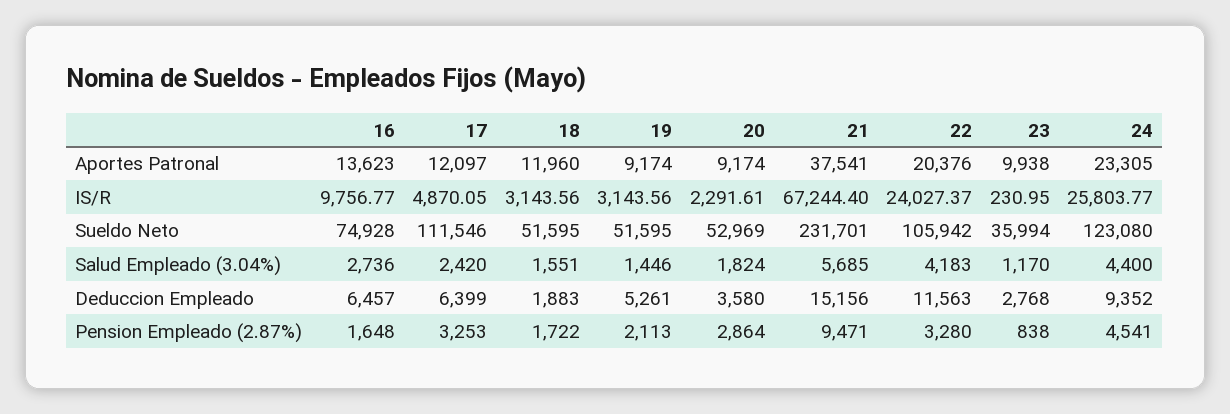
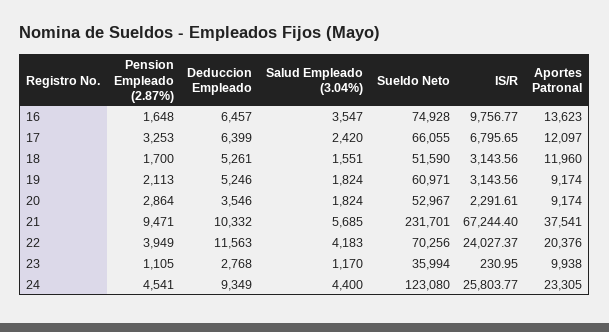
  {
    "16": {
      "Aportes Patronal": 13623,
      "IS/R": 9756.77,
      "Sueldo Neto": 74928,
-     "Salud Empleado (3.04%)": 2736,
+     "Salud Empleado (3.04%)": 3547,
      "Deduccion Empleado": 6457,
      "Pension Empleado (2.87%)": 1648
    },
    "17": {
      "Aportes Patronal": 12097,
-     "IS/R": 4870.05,
+     "IS/R": 6795.65,
-     "Sueldo Neto": 111546,
+     "Sueldo Neto": 66055,
      "Salud Empleado (3.04%)": 2420,
      "Deduccion Empleado": 6399,
      "Pension Empleado (2.87%)": 3253
    },
    "18": {
      "Aportes Patronal": 11960,
      "IS/R": 3143.56,
-     "Sueldo Neto": 51595,
+     "Sueldo Neto": 51590,
      "Salud Empleado (3.04%)": 1551,
-     "Deduccion Empleado": 1883,
+     "Deduccion Empleado": 5261,
-     "Pension Empleado (2.87%)": 1722
+     "Pension Empleado (2.87%)": 1700
    },
    "19": {
      "Aportes Patronal": 9174,
      "IS/R": 3143.56,
-     "Sueldo Neto": 51595,
+     "Sueldo Neto": 60971,
-     "Salud Empleado (3.04%)": 1446,
+     "Salud Empleado (3.04%)": 1824,
-     "Deduccion Empleado": 5261,
+     "Deduccion Empleado": 5246,
      "Pension Empleado (2.87%)": 2113
    },
    "20": {
      "Aportes Patronal": 9174,
      "IS/R": 2291.61,
-     "Sueldo Neto": 52969,
+     "Sueldo Neto": 52967,
      "Salud Empleado (3.04%)": 1824,
-     "Deduccion Empleado": 3580,
+     "Deduccion Empleado": 3546,
      "Pension Empleado (2.87%)": 2864
    },
    "21": {
      "Aportes Patronal": 37541,
      "IS/R": 67244.4,
      "Sueldo Neto": 231701,
      "Salud Empleado (3.04%)": 5685,
-     "Deduccion Empleado": 15156,
+     "Deduccion Empleado": 10332,
      "Pension Empleado (2.87%)": 9471
    },
    "22": {
      "Aportes Patronal": 20376,
      "IS/R": 24027.37,
-     "Sueldo Neto": 105942,
+     "Sueldo Neto": 70256,
      "Salud Empleado (3.04%)": 4183,
      "Deduccion Empleado": 11563,
-     "Pension Empleado (2.87%)": 3280
+     "Pension Empleado (2.87%)": 3949
    },
    "23": {
      "Aportes Patronal": 9938,
      "IS/R": 230.95,
      "Sueldo Neto": 35994,
      "Salud Empleado (3.04%)": 1170,
      "Deduccion Empleado": 2768,
-     "Pension Empleado (2.87%)": 838
+     "Pension Empleado (2.87%)": 1105
    },
    "24": {
      "Aportes Patronal": 23305,
      "IS/R": 25803.77,
      "Sueldo Neto": 123080,
      "Salud Empleado (3.04%)": 4400,
-     "Deduccion Empleado": 9352,
+     "Deduccion Empleado": 9349,
      "Pension Empleado (2.87%)": 4541
    }
  }

